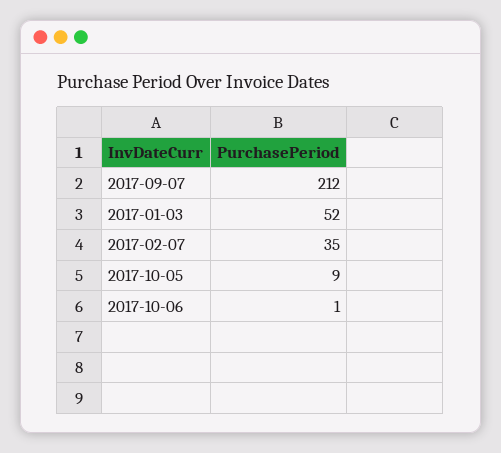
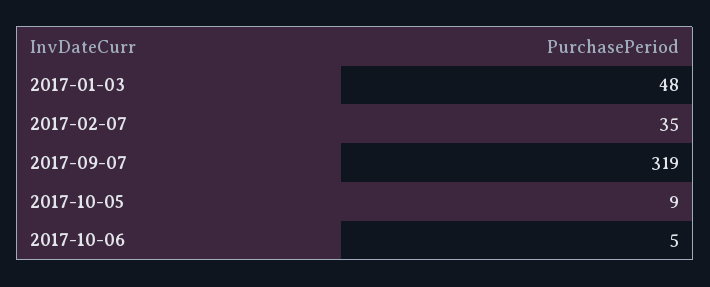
  {
-   "2017-09-07": 212,
+   "2017-09-07": 319,
-   "2017-01-03": 52,
+   "2017-01-03": 48,
    "2017-02-07": 35,
    "2017-10-05": 9,
-   "2017-10-06": 1
+   "2017-10-06": 5
  }

